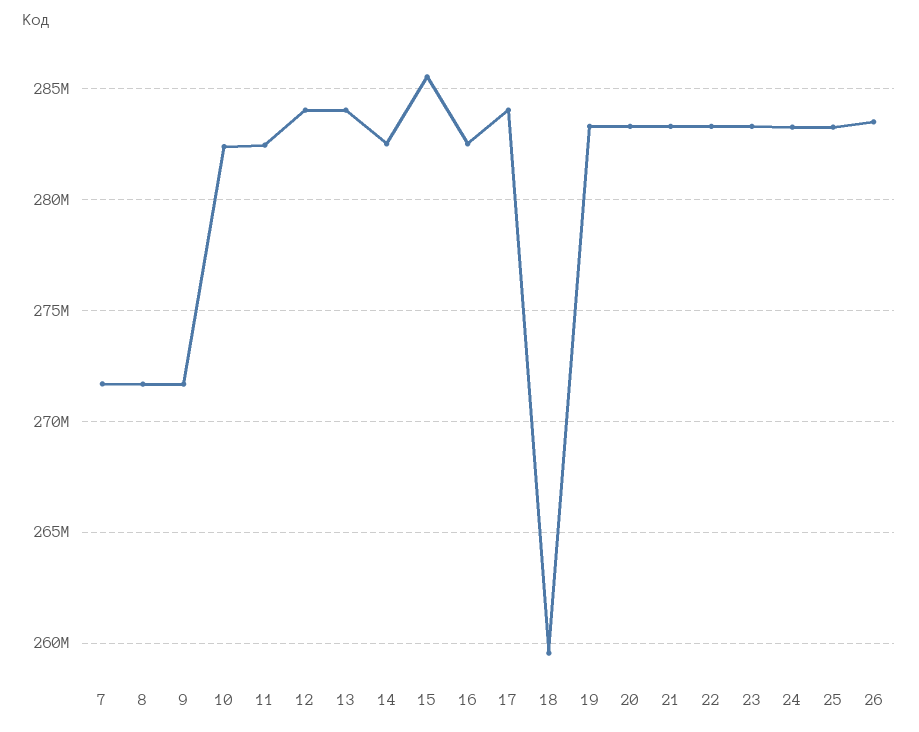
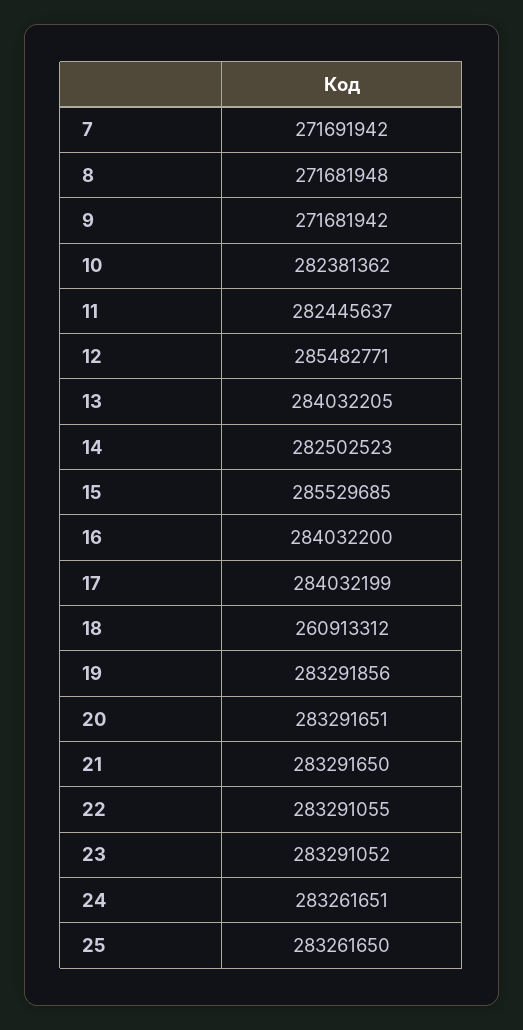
  {
    "7": 271691942,
    "8": 271681948,
    "9": 271681942,
    "10": 282381362,
    "11": 282445637,
-   "12": 284000000,
+   "12": 285482771,
    "13": 284032205,
    "14": 282502523,
    "15": 285529685,
-   "16": 282500000,
+   "16": 284032200,
    "17": 284032199,
-   "18": 259500000,
+   "18": 260913312,
    "19": 283291856,
    "20": 283291651,
    "21": 283291650,
    "22": 283291055,
    "23": 283291052,
    "24": 283261651,
-   "25": 283261650,
+   "25": 283261650
-   "26": 283500000
  }

